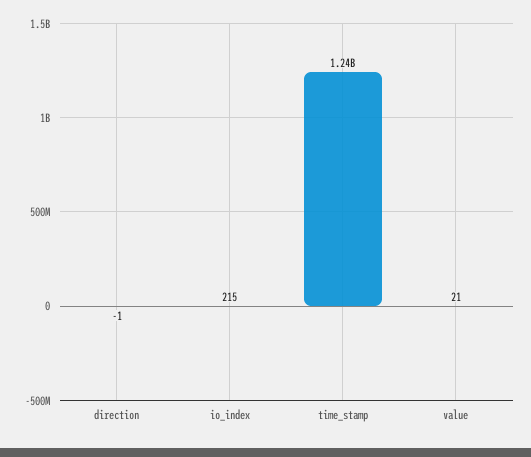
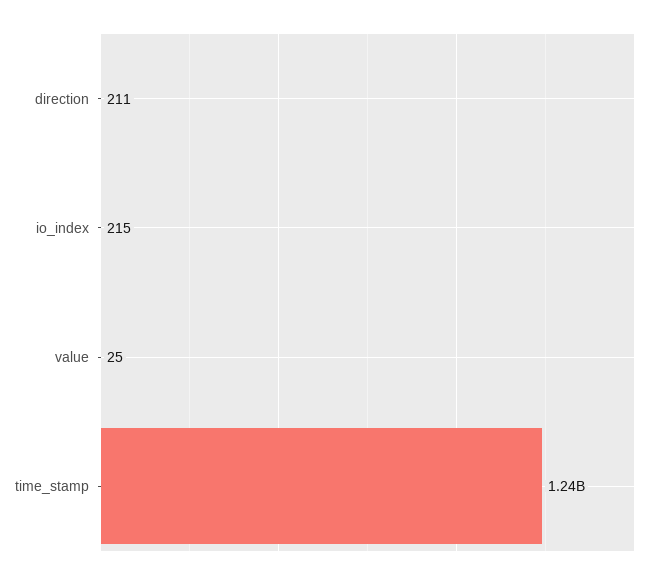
  {
-   "direction": -1,
+   "direction": 211,
    "io_index": 215,
    "time_stamp": 1240000000,
-   "value": 21
+   "value": 25
  }

